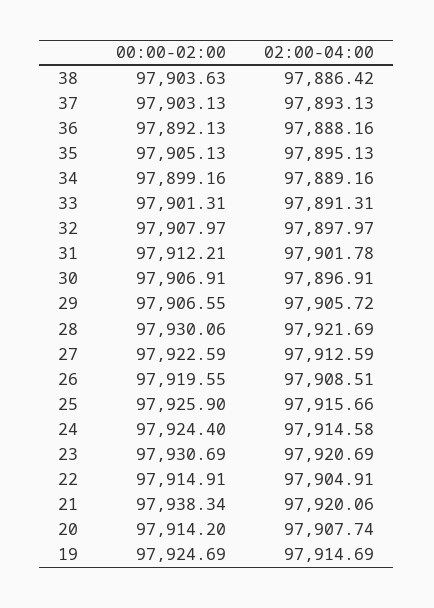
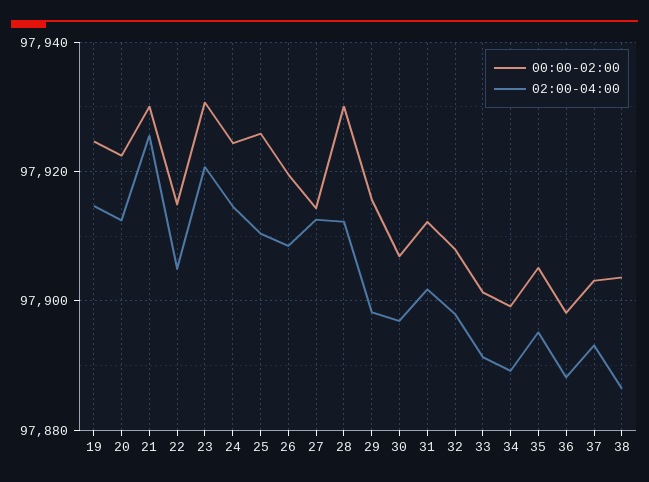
  {
    "00:00-02:00": {
      "38": 97903.63,
      "37": 97903.13,
-     "36": 97892.13,
+     "36": 97898,
      "35": 97905.13,
      "34": 97899.16,
      "33": 97901.31,
      "32": 97907.97,
      "31": 97912.21,
      "30": 97906.91,
-     "29": 97906.55,
+     "29": 97916,
      "28": 97930.06,
-     "27": 97922.59,
+     "27": 97914,
      "26": 97919.55,
      "25": 97925.9,
      "24": 97924.4,
      "23": 97930.69,
      "22": 97914.91,
-     "21": 97938.34,
+     "21": 97930,
-     "20": 97914.2,
+     "20": 97922,
      "19": 97924.69
    },
    "02:00-04:00": {
      "38": 97886.42,
      "37": 97893.13,
      "36": 97888.16,
      "35": 97895.13,
      "34": 97889.16,
      "33": 97891.31,
      "32": 97897.97,
      "31": 97901.78,
      "30": 97896.91,
-     "29": 97905.72,
+     "29": 97898,
-     "28": 97921.69,
+     "28": 97912,
      "27": 97912.59,
      "26": 97908.51,
-     "25": 97915.66,
+     "25": 97910,
      "24": 97914.58,
      "23": 97920.69,
      "22": 97904.91,
-     "21": 97920.06,
+     "21": 97926,
-     "20": 97907.74,
+     "20": 97912,
      "19": 97914.69
    }
  }

